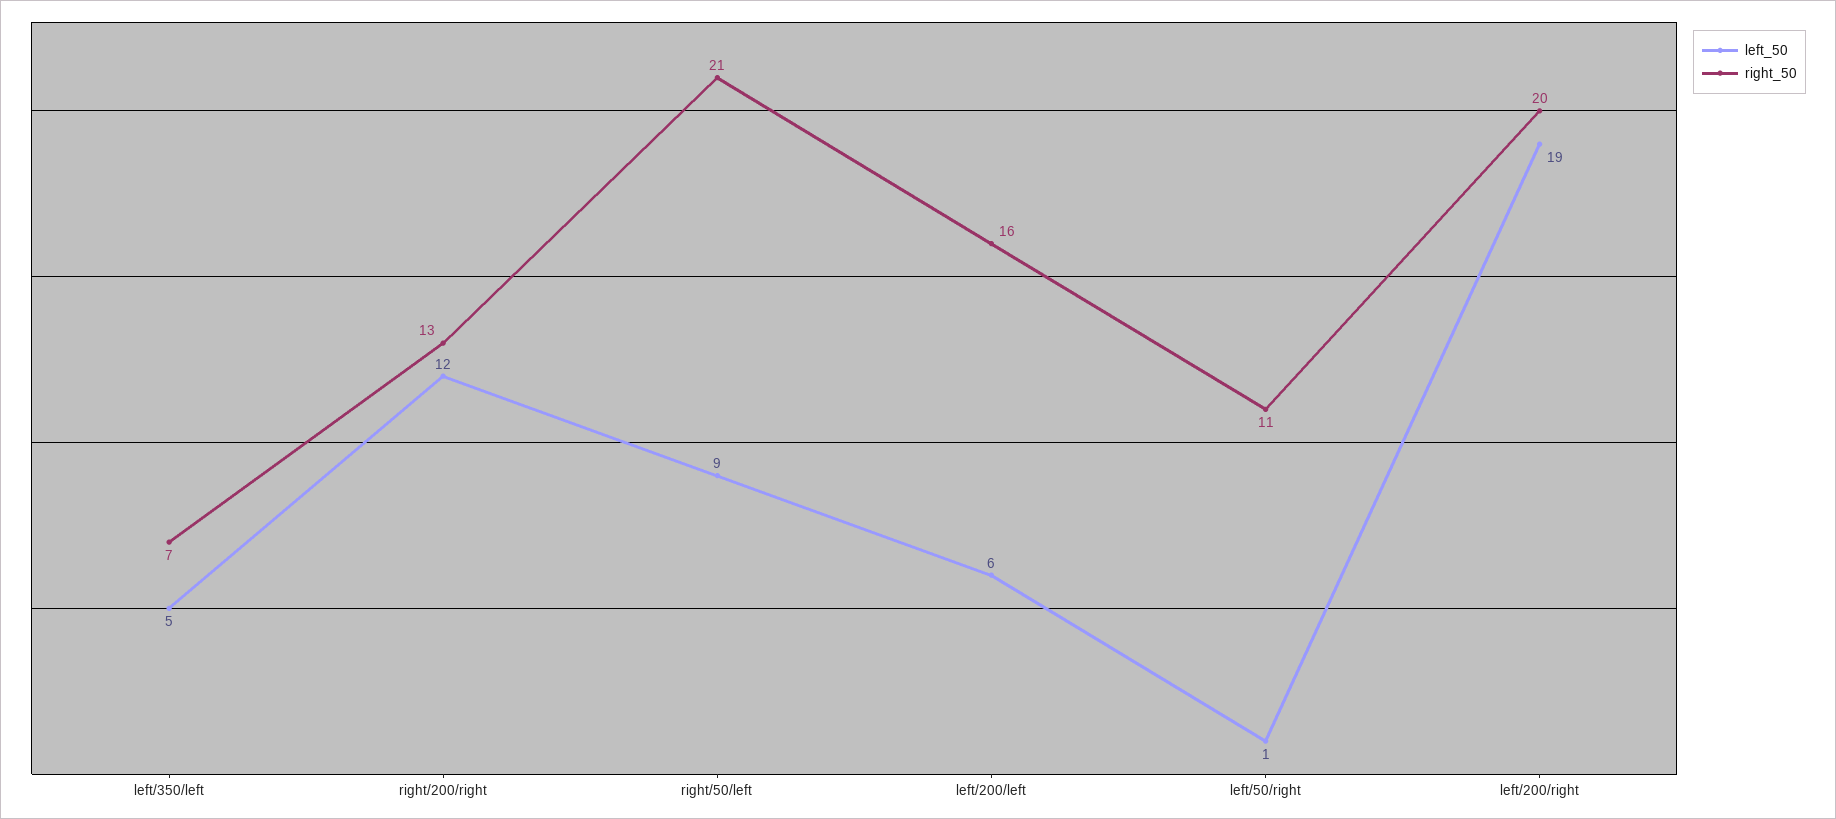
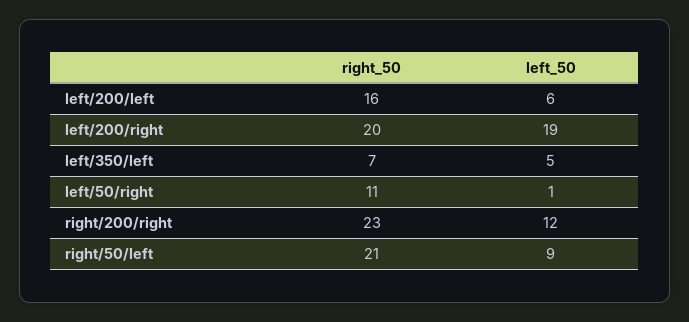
  {
    "left_50": {
      "left/350/left": 5,
      "right/200/right": 12,
      "right/50/left": 9,
      "left/200/left": 6,
      "left/50/right": 1,
      "left/200/right": 19
    },
    "right_50": {
      "left/350/left": 7,
-     "right/200/right": 13,
+     "right/200/right": 23,
      "right/50/left": 21,
      "left/200/left": 16,
      "left/50/right": 11,
      "left/200/right": 20
    }
  }

